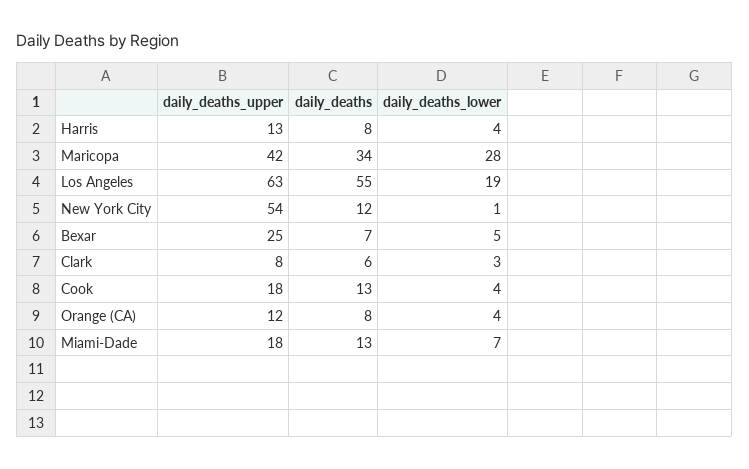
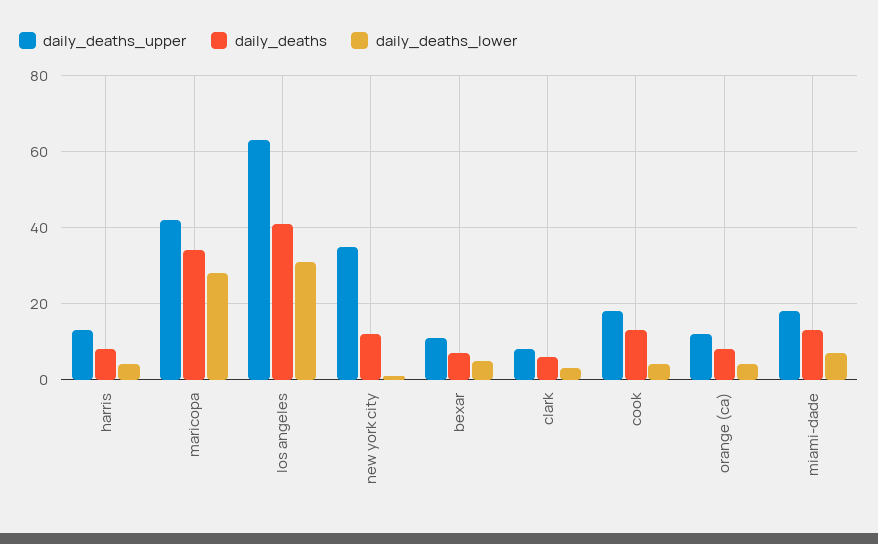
  {
    "daily_deaths_upper": {
      "Harris": 13,
      "Maricopa": 42,
      "Los Angeles": 63,
-     "New York City": 54,
+     "New York City": 35,
-     "Bexar": 25,
+     "Bexar": 10,
      "Clark": 8,
      "Cook": 18,
      "Orange (CA)": 12,
      "Miami-Dade": 18
    },
    "daily_deaths": {
      "Harris": 8,
      "Maricopa": 34,
-     "Los Angeles": 55,
+     "Los Angeles": 40,
      "New York City": 12,
      "Bexar": 7,
      "Clark": 6,
      "Cook": 13,
      "Orange (CA)": 8,
      "Miami-Dade": 13
    },
    "daily_deaths_lower": {
      "Harris": 4,
      "Maricopa": 28,
-     "Los Angeles": 19,
+     "Los Angeles": 30,
      "New York City": 1,
      "Bexar": 5,
      "Clark": 3,
      "Cook": 4,
      "Orange (CA)": 4,
      "Miami-Dade": 7
    }
  }

